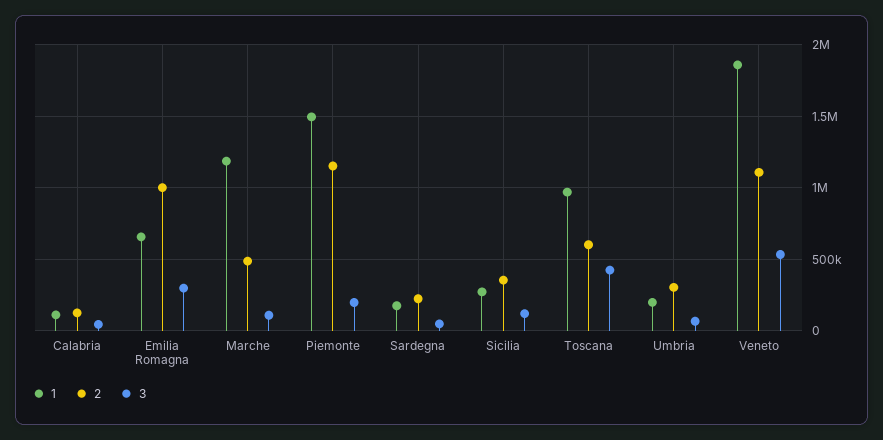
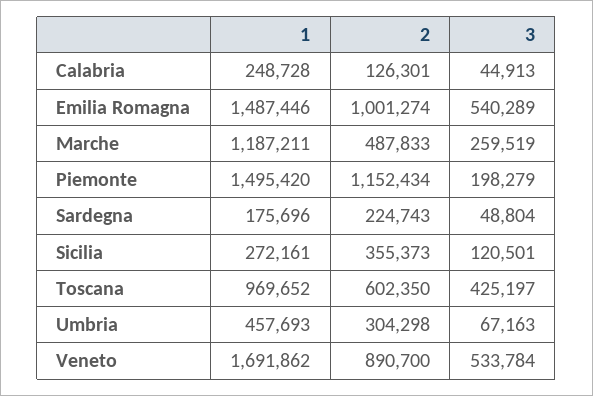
  {
    "1": {
-     "Calabria": 100000,
+     "Calabria": 248728,
-     "Emilia Romagna": 650000,
+     "Emilia Romagna": 1487446,
      "Marche": 1187211,
      "Piemonte": 1495420,
      "Sardegna": 175696,
      "Sicilia": 272161,
      "Toscana": 969652,
-     "Umbria": 200000,
+     "Umbria": 457693,
-     "Veneto": 1850000
+     "Veneto": 1691862
    },
    "2": {
      "Calabria": 126301,
      "Emilia Romagna": 1001274,
      "Marche": 487833,
      "Piemonte": 1152434,
      "Sardegna": 224743,
      "Sicilia": 355373,
      "Toscana": 602350,
      "Umbria": 304298,
-     "Veneto": 1100000
+     "Veneto": 890700
    },
    "3": {
      "Calabria": 44913,
-     "Emilia Romagna": 300000,
+     "Emilia Romagna": 540289,
-     "Marche": 100000,
+     "Marche": 259519,
      "Piemonte": 198279,
      "Sardegna": 48804,
      "Sicilia": 120501,
      "Toscana": 425197,
      "Umbria": 67163,
      "Veneto": 533784
    }
  }

